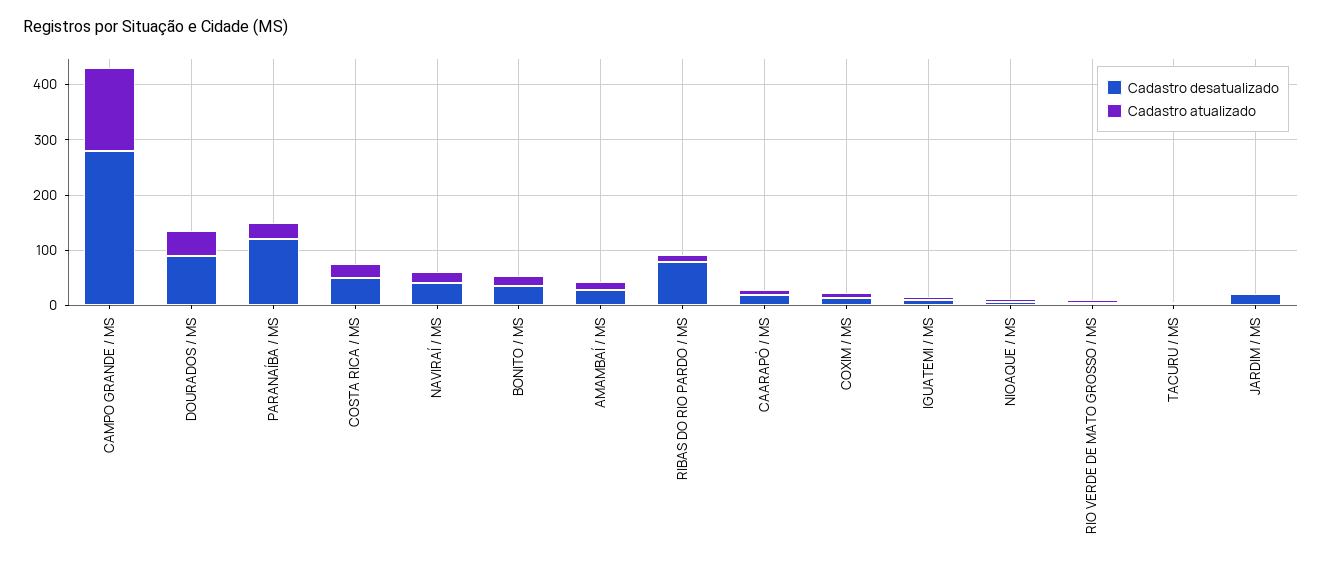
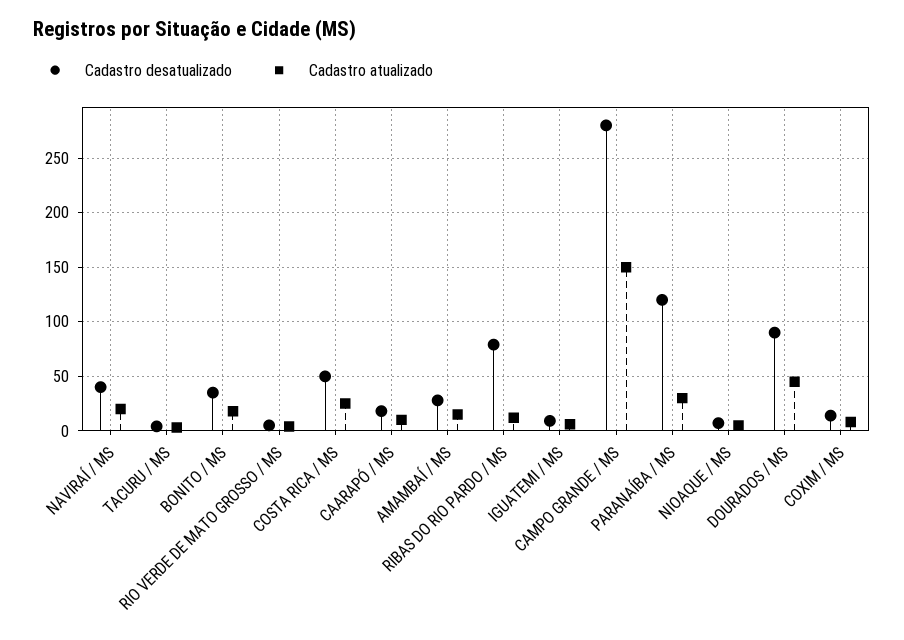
  {
    "Cadastro desatualizado": {
      "CAMPO GRANDE / MS": 280,
      "DOURADOS / MS": 90,
      "PARANAÍBA / MS": 120,
      "COSTA RICA / MS": 50,
      "NAVIRAÍ / MS": 40,
      "BONITO / MS": 40,
      "AMAMBAÍ / MS": 30,
      "RIBAS DO RIO PARDO / MS": 80,
      "CAARAPÓ / MS": 20,
      "COXIM / MS": 10,
      "IGUATEMI / MS": 10,
      "NIOAQUE / MS": 10,
      "RIO VERDE DE MATO GROSSO / MS": 10,
-     "TACURU / MS": 0,
+     "TACURU / MS": 0
-     "JARDIM / MS": 20
    },
    "Cadastro atualizado": {
      "CAMPO GRANDE / MS": 150,
      "DOURADOS / MS": 50,
      "PARANAÍBA / MS": 30,
      "COSTA RICA / MS": 30,
      "NAVIRAÍ / MS": 20,
      "BONITO / MS": 20,
      "AMAMBAÍ / MS": 20,
      "RIBAS DO RIO PARDO / MS": 10,
      "CAARAPÓ / MS": 10,
      "COXIM / MS": 10,
      "IGUATEMI / MS": 10,
      "NIOAQUE / MS": 10,
      "RIO VERDE DE MATO GROSSO / MS": 0,
-     "TACURU / MS": 0,
+     "TACURU / MS": 0
-     "JARDIM / MS": 0
    }
  }

